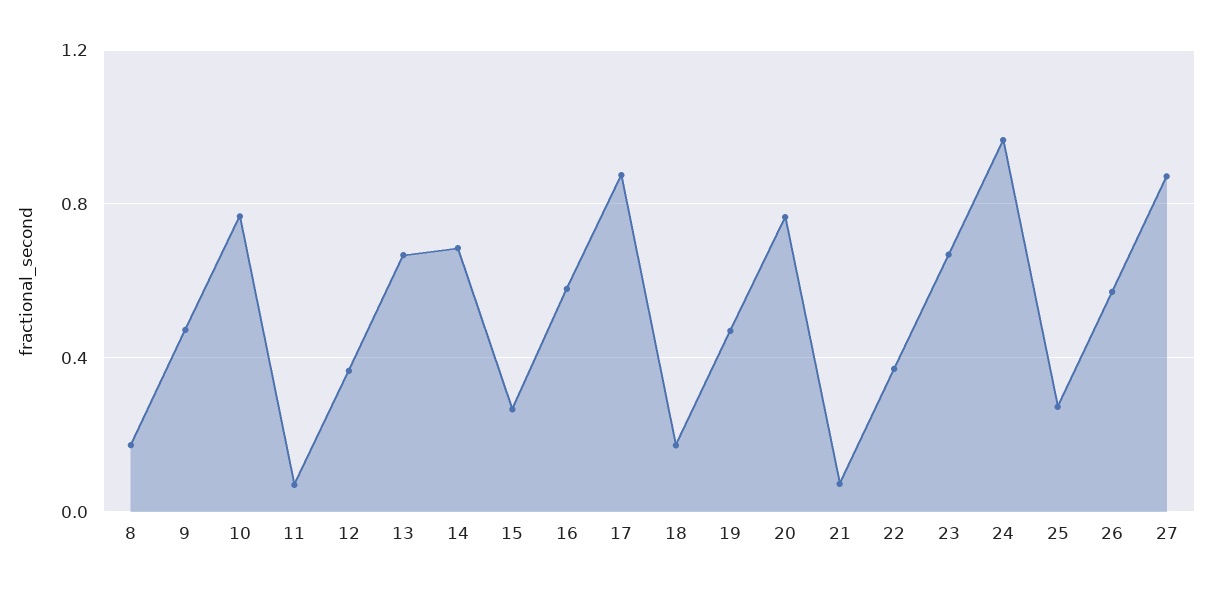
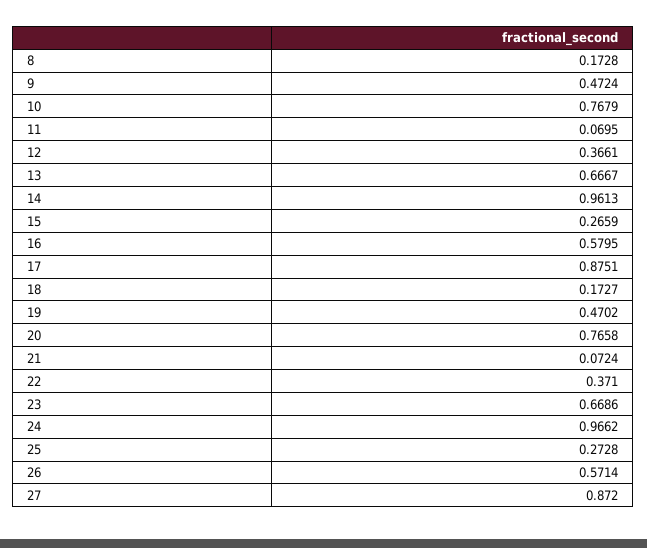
  {
    "8": 0.1728,
    "9": 0.4724,
    "10": 0.7679,
    "11": 0.0695,
    "12": 0.3661,
    "13": 0.6667,
-   "14": 0.7,
+   "14": 0.9613,
    "15": 0.2659,
    "16": 0.5795,
    "17": 0.8751,
    "18": 0.1727,
    "19": 0.4702,
    "20": 0.7658,
    "21": 0.0724,
    "22": 0.371,
    "23": 0.6686,
    "24": 0.9662,
    "25": 0.2728,
    "26": 0.5714,
    "27": 0.872
  }

